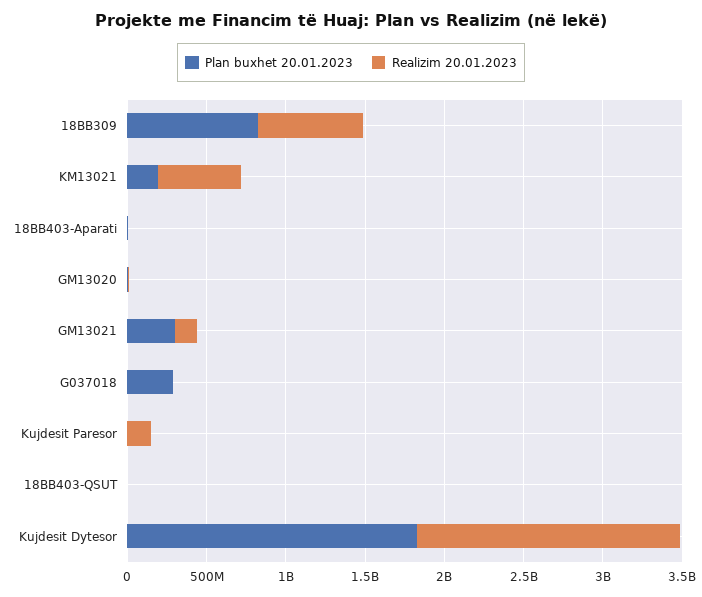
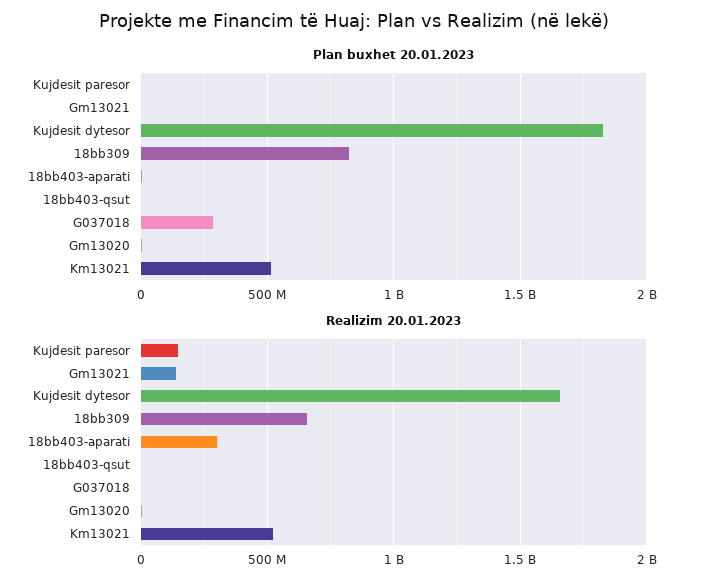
  {
    "Plan buxhet 20.01.2023": {
      "18BB309": 850000000,
-     "KM13021": 200000000,
+     "KM13021": 500000000,
      "18BB403-Aparati": 0,
      "GM13020": 0,
-     "GM13021": 300000000,
+     "GM13021": 0,
      "G037018": 300000000,
      "Kujdesit Paresor": 0,
      "18BB403-QSUT": 0,
      "Kujdesit Dytesor": 1850000000
    },
    "Realizim 20.01.2023": {
      "18BB309": 650000000,
      "KM13021": 500000000,
-     "18BB403-Aparati": 0,
+     "18BB403-Aparati": 300000000,
      "GM13020": 0,
      "GM13021": 150000000,
      "G037018": 0,
      "Kujdesit Paresor": 150000000,
      "18BB403-QSUT": 0,
      "Kujdesit Dytesor": 1650000000
    }
  }

